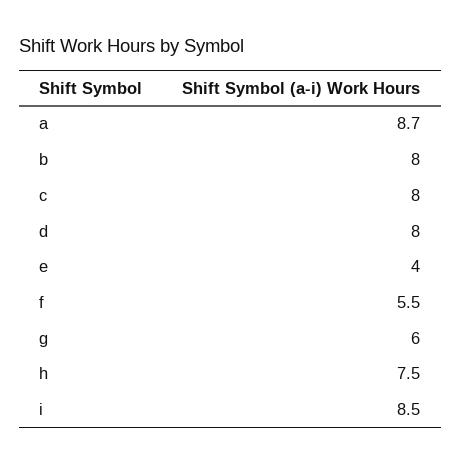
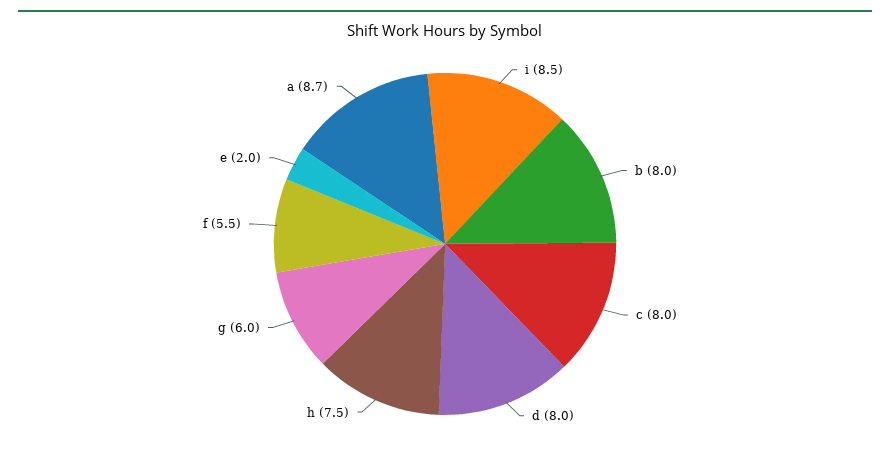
  {
    "a": 8.7,
    "b": 8,
    "c": 8,
    "d": 8,
-   "e": 4,
+   "e": 2,
    "f": 5.5,
    "g": 6,
    "h": 7.5,
    "i": 8.5
  }

